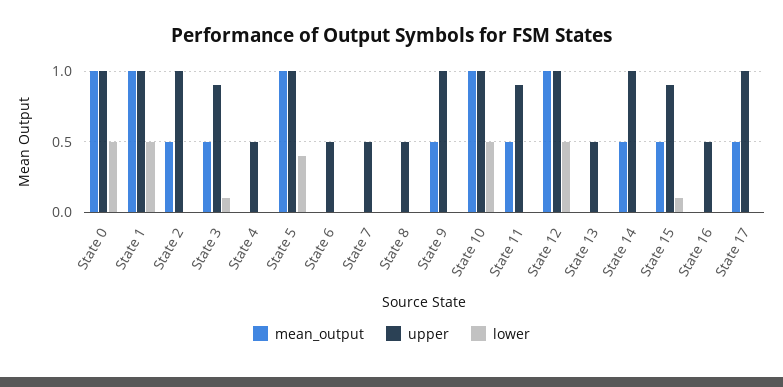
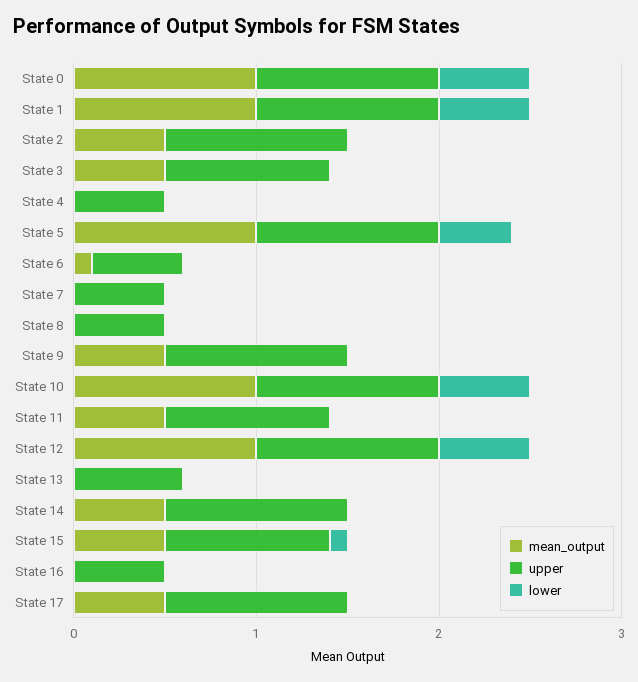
  {
    "mean_output": {
      "State 0": 1,
      "State 1": 1,
      "State 2": 0.5,
      "State 3": 0.5,
      "State 4": 0,
      "State 5": 1,
-     "State 6": 0,
+     "State 6": 0.1,
      "State 7": 0,
      "State 8": 0,
      "State 9": 0.5,
      "State 10": 1,
      "State 11": 0.5,
      "State 12": 1,
      "State 13": 0,
      "State 14": 0.5,
      "State 15": 0.5,
      "State 16": 0,
      "State 17": 0.5
    },
    "upper": {
      "State 0": 1,
      "State 1": 1,
      "State 2": 1,
      "State 3": 0.9,
      "State 4": 0.5,
      "State 5": 1,
      "State 6": 0.5,
      "State 7": 0.5,
      "State 8": 0.5,
      "State 9": 1,
      "State 10": 1,
      "State 11": 0.9,
      "State 12": 1,
-     "State 13": 0.5,
+     "State 13": 0.6,
      "State 14": 1,
      "State 15": 0.9,
      "State 16": 0.5,
      "State 17": 1
    },
    "lower": {
      "State 0": 0.5,
      "State 1": 0.5,
      "State 2": 0,
-     "State 3": 0.1,
+     "State 3": 0,
      "State 4": 0,
      "State 5": 0.4,
      "State 6": 0,
      "State 7": 0,
      "State 8": 0,
      "State 9": 0,
      "State 10": 0.5,
      "State 11": 0,
      "State 12": 0.5,
      "State 13": 0,
      "State 14": 0,
      "State 15": 0.1,
      "State 16": 0,
      "State 17": 0
    }
  }

